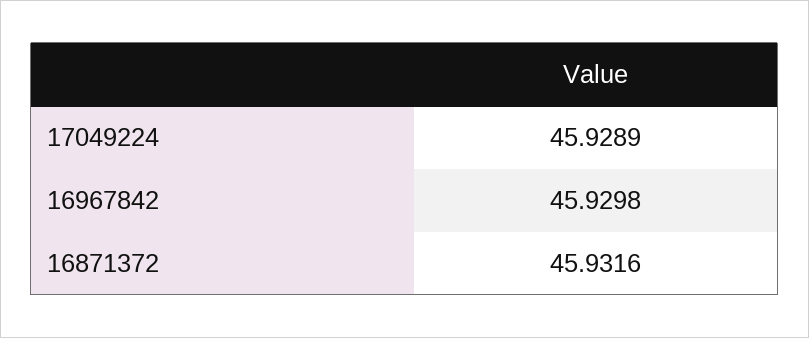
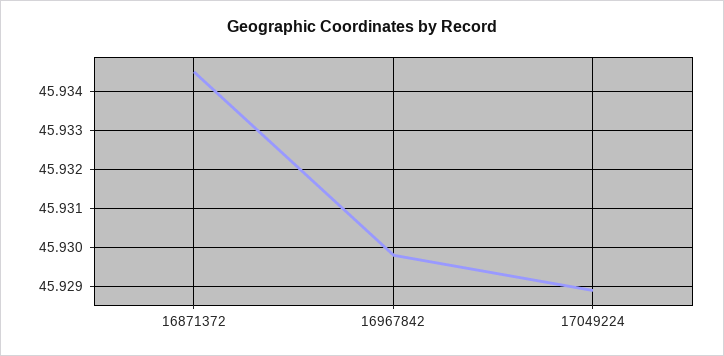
  {
    "17049224": 45.9289,
    "16967842": 45.9298,
-   "16871372": 45.9316
+   "16871372": 45.9345
  }

